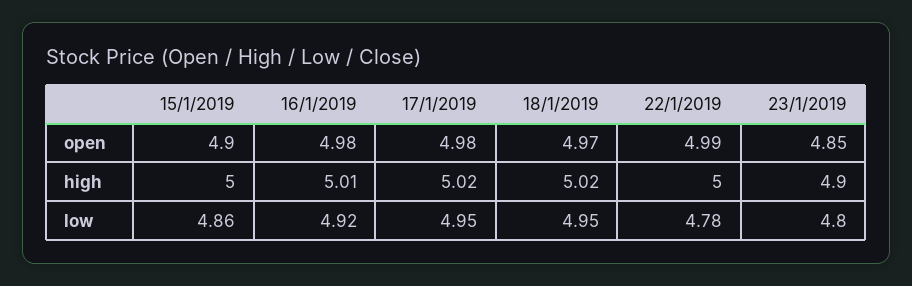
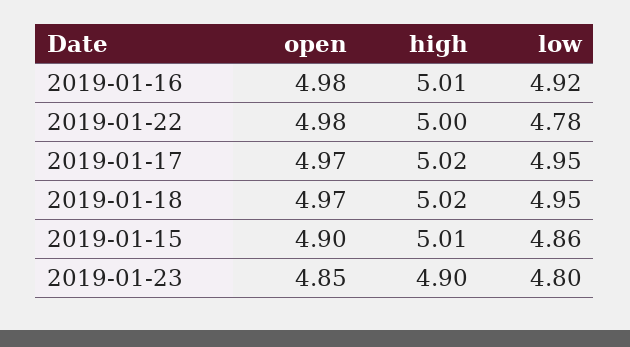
  {
    "15/1/2019": {
      "open": 4.9,
-     "high": 5,
+     "high": 5.01,
      "low": 4.86
    },
    "16/1/2019": {
      "open": 4.98,
      "high": 5.01,
      "low": 4.92
    },
    "17/1/2019": {
-     "open": 4.98,
+     "open": 4.97,
      "high": 5.02,
      "low": 4.95
    },
    "18/1/2019": {
      "open": 4.97,
      "high": 5.02,
      "low": 4.95
    },
    "22/1/2019": {
-     "open": 4.99,
+     "open": 4.98,
      "high": 5,
      "low": 4.78
    },
    "23/1/2019": {
      "open": 4.85,
      "high": 4.9,
      "low": 4.8
    }
  }

